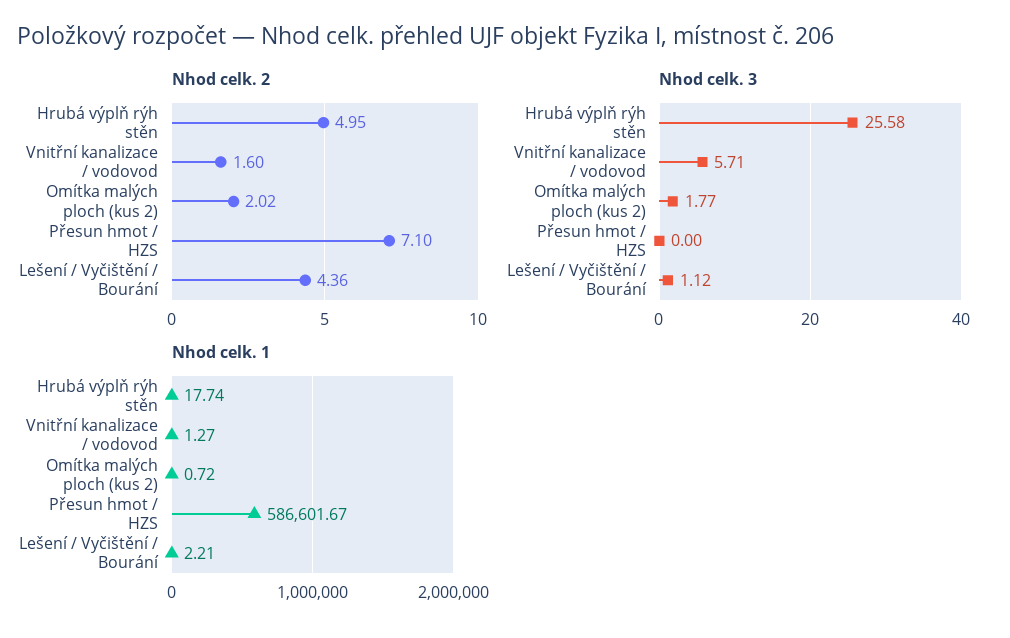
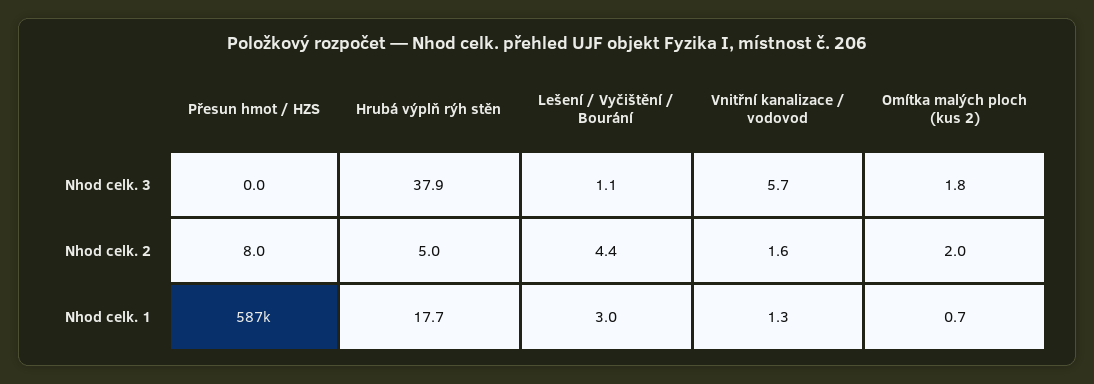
  {
    "Nhod celk. 2": {
      "Hrubá výplň rýh stěn": 4.95,
      "Vnitřní kanalizace / vodovod": 1.6,
      "Omítka malých ploch (kus 2)": 2.02,
-     "Přesun hmot / HZS": 7.1,
+     "Přesun hmot / HZS": 8,
      "Lešení / Vyčištění / Bourání": 4.36
    },
    "Nhod celk. 3": {
-     "Hrubá výplň rýh stěn": 25.58,
+     "Hrubá výplň rýh stěn": 37.9,
      "Vnitřní kanalizace / vodovod": 5.71,
      "Omítka malých ploch (kus 2)": 1.77,
      "Přesun hmot / HZS": 0,
      "Lešení / Vyčištění / Bourání": 1.12
    },
    "Nhod celk. 1": {
      "Hrubá výplň rýh stěn": 17.74,
      "Vnitřní kanalizace / vodovod": 1.27,
      "Omítka malých ploch (kus 2)": 0.72,
      "Přesun hmot / HZS": 586601.67,
-     "Lešení / Vyčištění / Bourání": 2.21
+     "Lešení / Vyčištění / Bourání": 3
    }
  }

